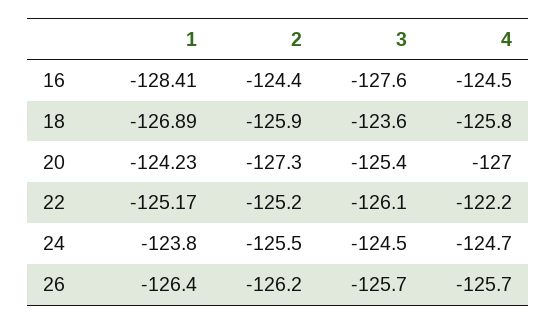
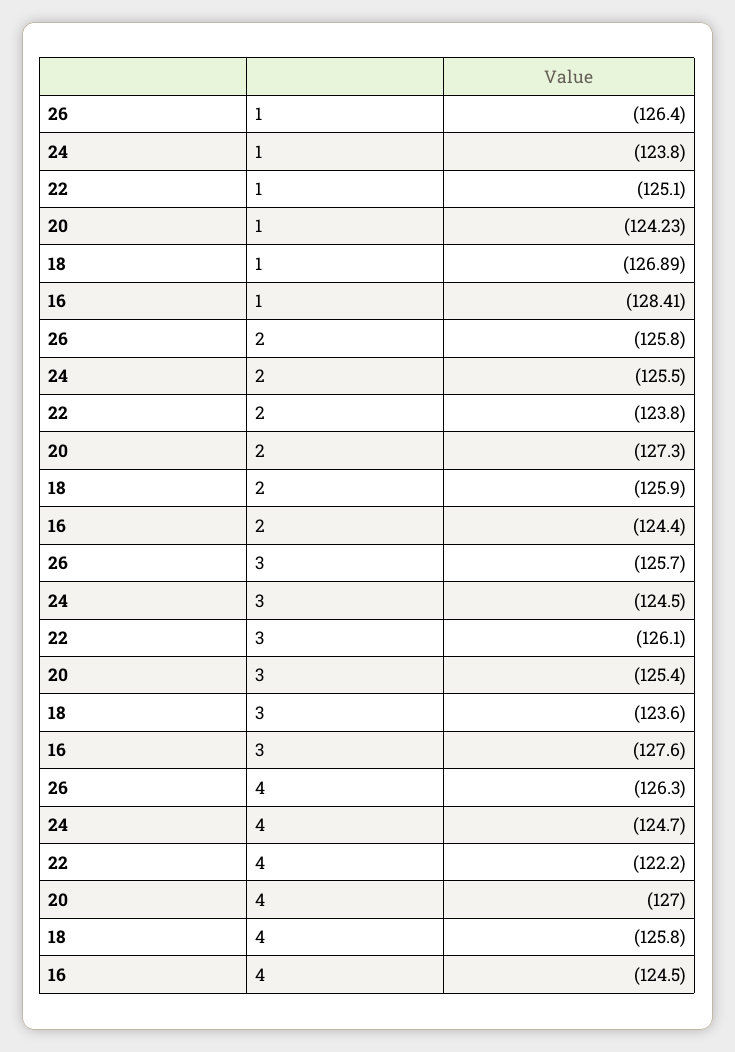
  {
    "1": {
      "16": -128.41,
      "18": -126.89,
      "20": -124.23,
-     "22": -125.17,
+     "22": -125.1,
      "24": -123.8,
      "26": -126.4
    },
    "2": {
      "16": -124.4,
      "18": -125.9,
      "20": -127.3,
-     "22": -125.2,
+     "22": -123.8,
      "24": -125.5,
-     "26": -126.2
+     "26": -125.8
    },
    "3": {
      "16": -127.6,
      "18": -123.6,
      "20": -125.4,
      "22": -126.1,
      "24": -124.5,
      "26": -125.7
    },
    "4": {
      "16": -124.5,
      "18": -125.8,
      "20": -127,
      "22": -122.2,
      "24": -124.7,
-     "26": -125.7
+     "26": -126.3
    }
  }

